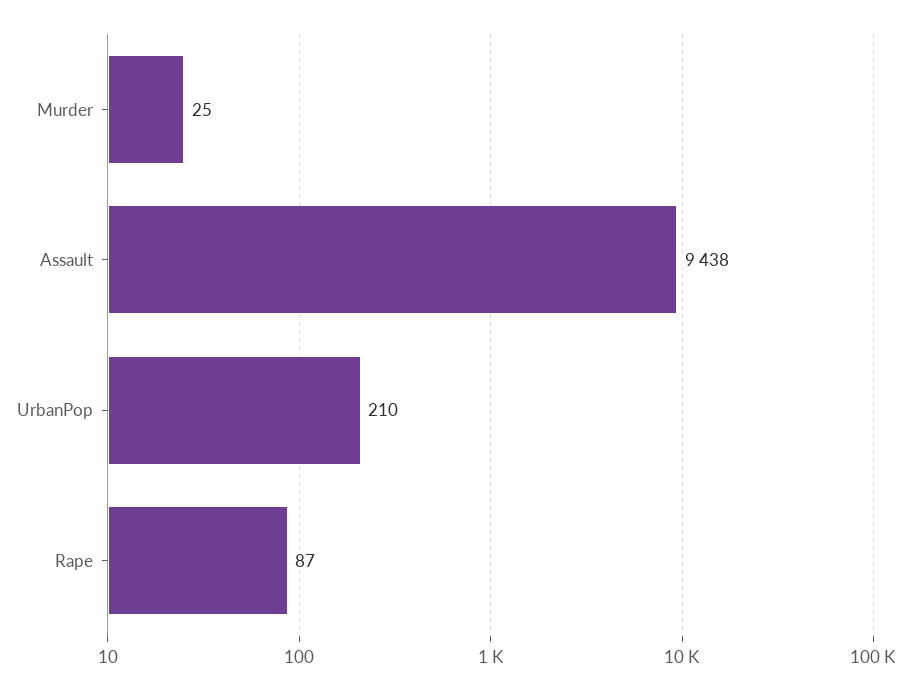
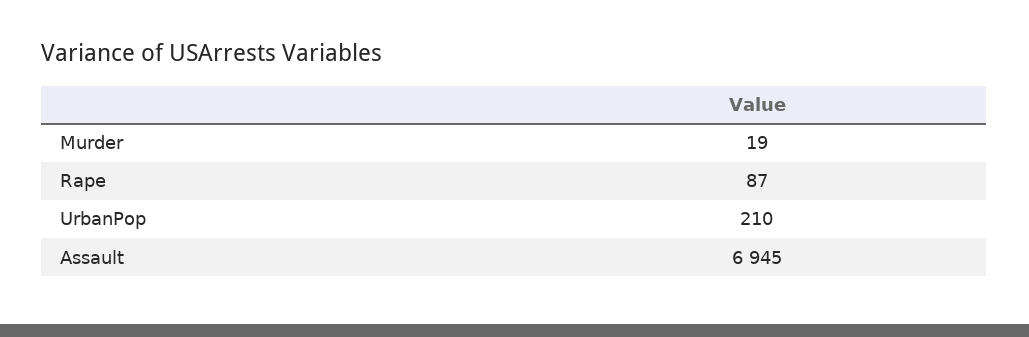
  {
-   "Murder": 25,
+   "Murder": 19,
-   "Assault": 9438,
+   "Assault": 6945,
    "UrbanPop": 210,
    "Rape": 87
  }

